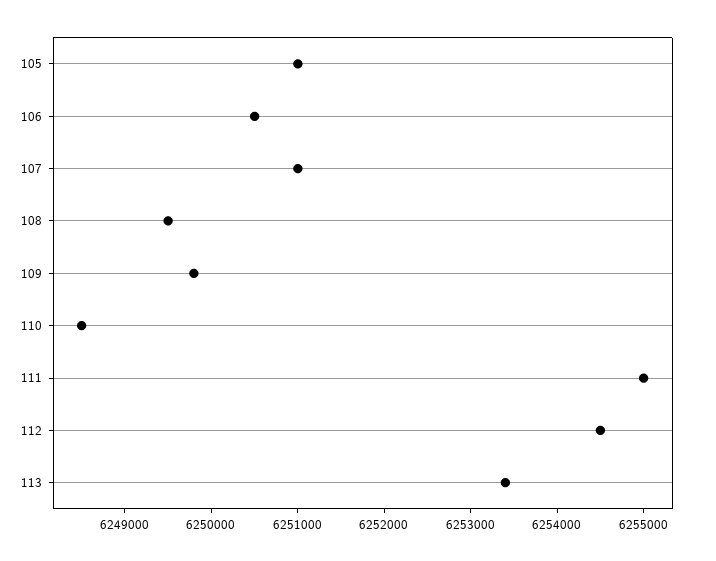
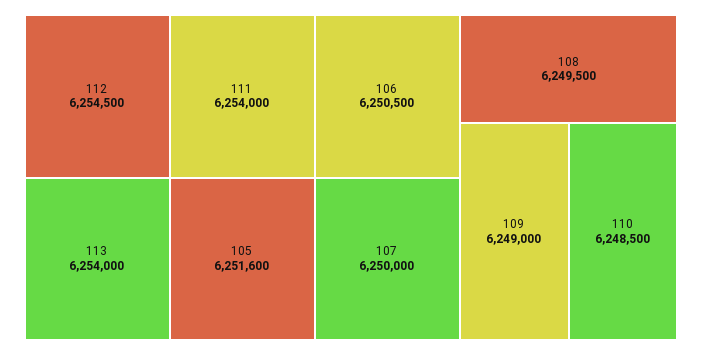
  {
-   "105": 6251000,
+   "105": 6251600,
    "106": 6250500,
-   "107": 6251000,
+   "107": 6250000,
    "108": 6249500,
-   "109": 6249800,
+   "109": 6249000,
    "110": 6248500,
-   "111": 6255000,
+   "111": 6254000,
    "112": 6254500,
-   "113": 6253400
+   "113": 6254000
  }

